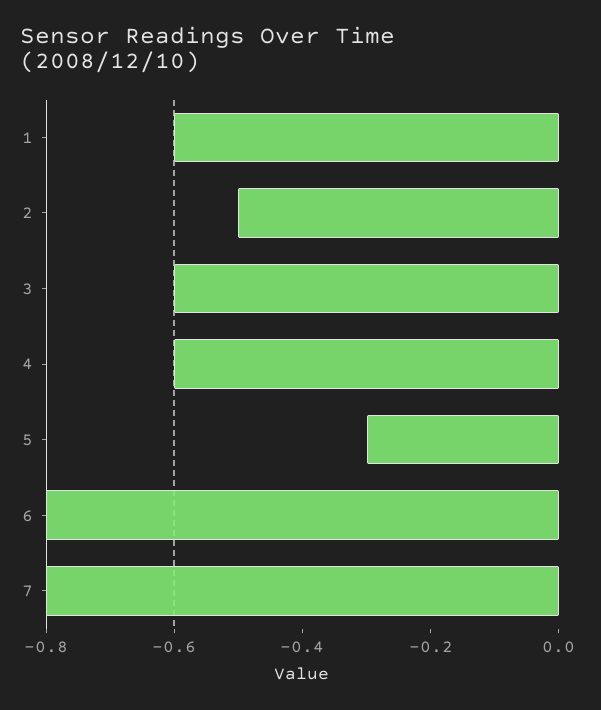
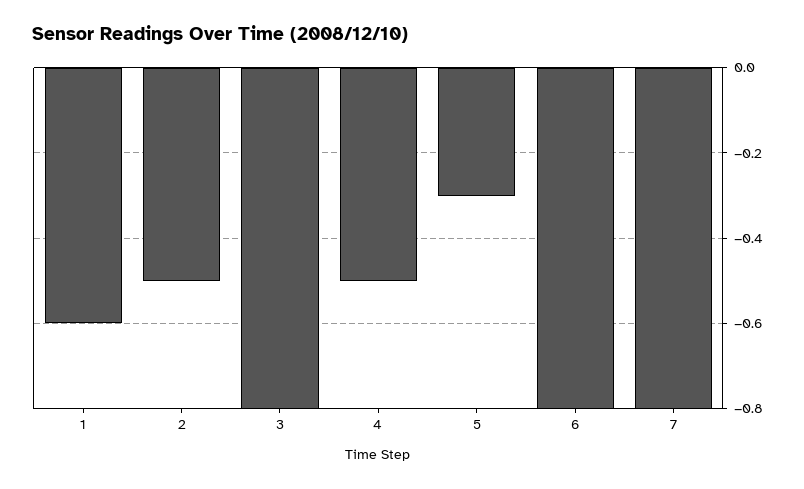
  {
    "1": -0.6,
    "2": -0.5,
-   "3": -0.6,
+   "3": -0.8,
-   "4": -0.6,
+   "4": -0.5,
    "5": -0.3,
    "6": -0.8,
    "7": -0.8
  }

